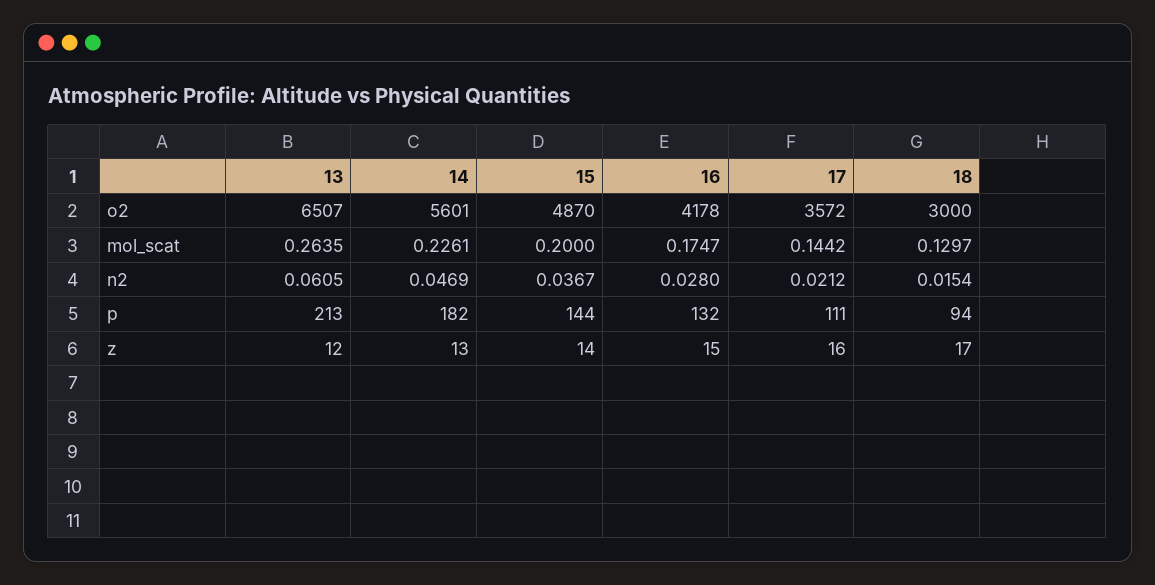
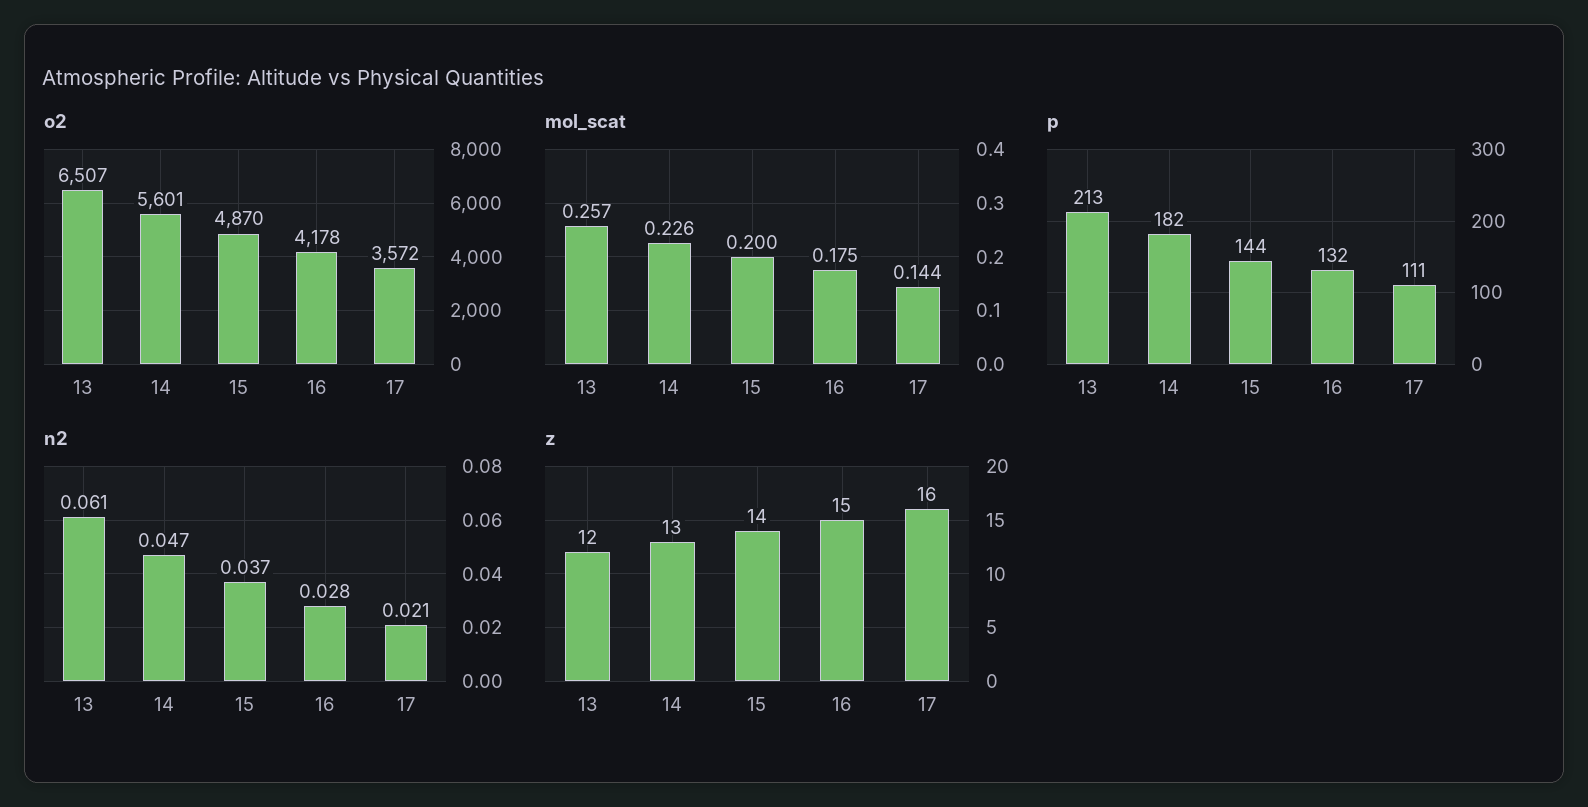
  {
    "o2": {
      "13": 6507,
      "14": 5601,
      "15": 4870,
      "16": 4178,
-     "17": 3572,
+     "17": 3572
-     "18": 3000
    },
    "mol_scat": {
-     "13": 0.2635,
+     "13": 0.257,
      "14": 0.2261,
      "15": 0.2,
      "16": 0.1747,
-     "17": 0.1442,
+     "17": 0.1442
-     "18": 0.1297
    },
    "n2": {
      "13": 0.0605,
      "14": 0.0469,
      "15": 0.0367,
      "16": 0.028,
-     "17": 0.0212,
+     "17": 0.0212
-     "18": 0.0154
    },
    "p": {
      "13": 213,
      "14": 182,
      "15": 144,
      "16": 132,
-     "17": 111,
+     "17": 111
-     "18": 94
    },
    "z": {
      "13": 12,
      "14": 13,
      "15": 14,
      "16": 15,
-     "17": 16,
+     "17": 16
-     "18": 17
    }
  }

